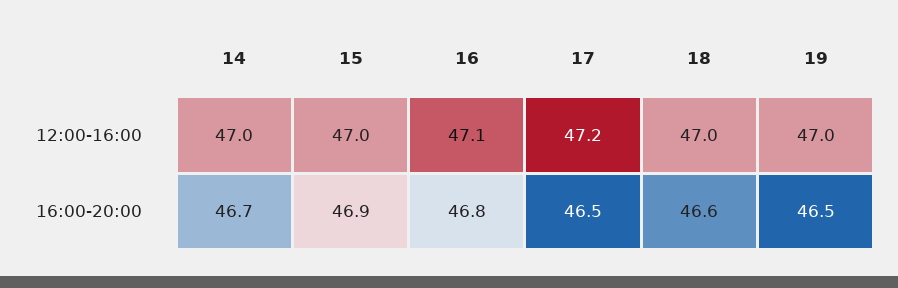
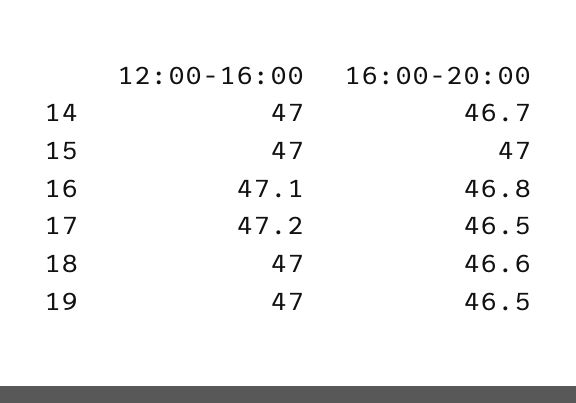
  {
    "14": {
      "12:00-16:00": 47,
      "16:00-20:00": 46.7
    },
    "15": {
      "12:00-16:00": 47,
-     "16:00-20:00": 46.9
+     "16:00-20:00": 47
    },
    "16": {
      "12:00-16:00": 47.1,
      "16:00-20:00": 46.8
    },
    "17": {
      "12:00-16:00": 47.2,
      "16:00-20:00": 46.5
    },
    "18": {
      "12:00-16:00": 47,
      "16:00-20:00": 46.6
    },
    "19": {
      "12:00-16:00": 47,
      "16:00-20:00": 46.5
    }
  }

